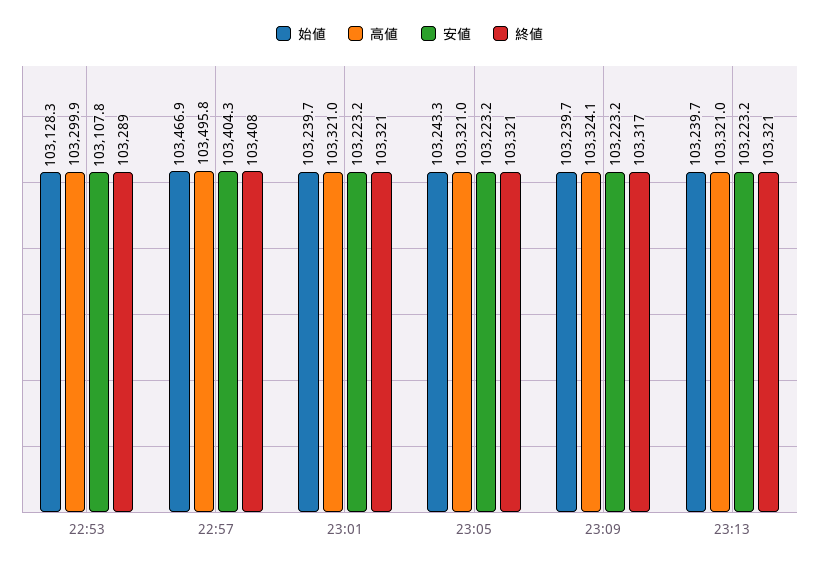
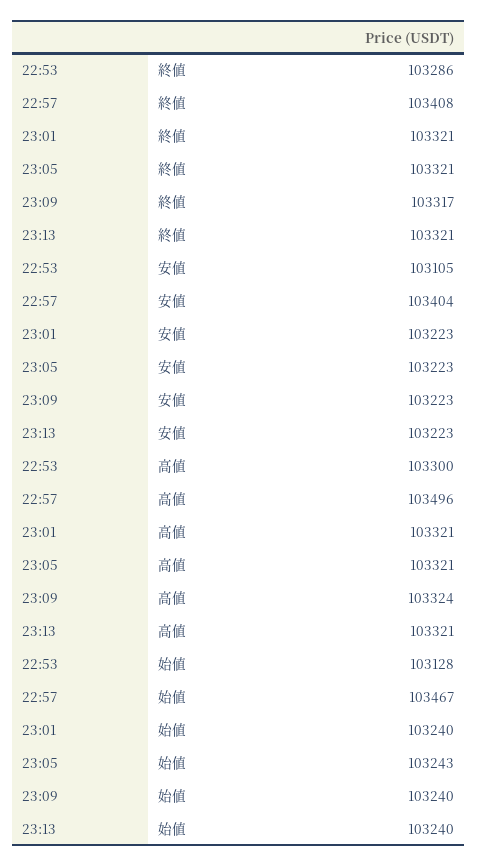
  {
    "始値": {
      "22:53": 103128.3,
      "22:57": 103466.9,
      "23:01": 103239.7,
      "23:05": 103243.3,
      "23:09": 103239.7,
      "23:13": 103239.7
    },
    "高値": {
      "22:53": 103299.9,
      "22:57": 103495.8,
      "23:01": 103321,
      "23:05": 103321,
      "23:09": 103324.1,
      "23:13": 103321
    },
    "安値": {
-     "22:53": 103107.8,
+     "22:53": 103105,
      "22:57": 103404.3,
      "23:01": 103223.2,
      "23:05": 103223.2,
      "23:09": 103223.2,
      "23:13": 103223.2
    },
    "終値": {
-     "22:53": 103289,
+     "22:53": 103286,
      "22:57": 103408,
      "23:01": 103321,
      "23:05": 103321,
      "23:09": 103317,
      "23:13": 103321
    }
  }

